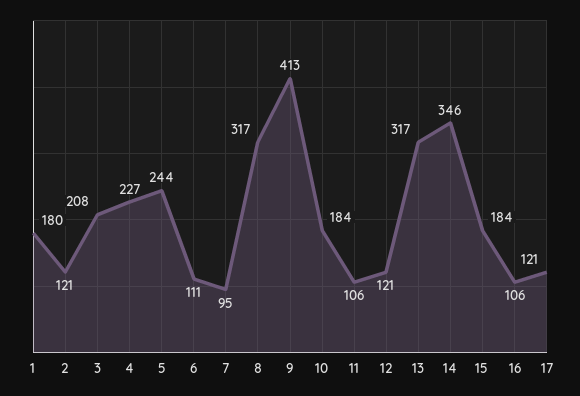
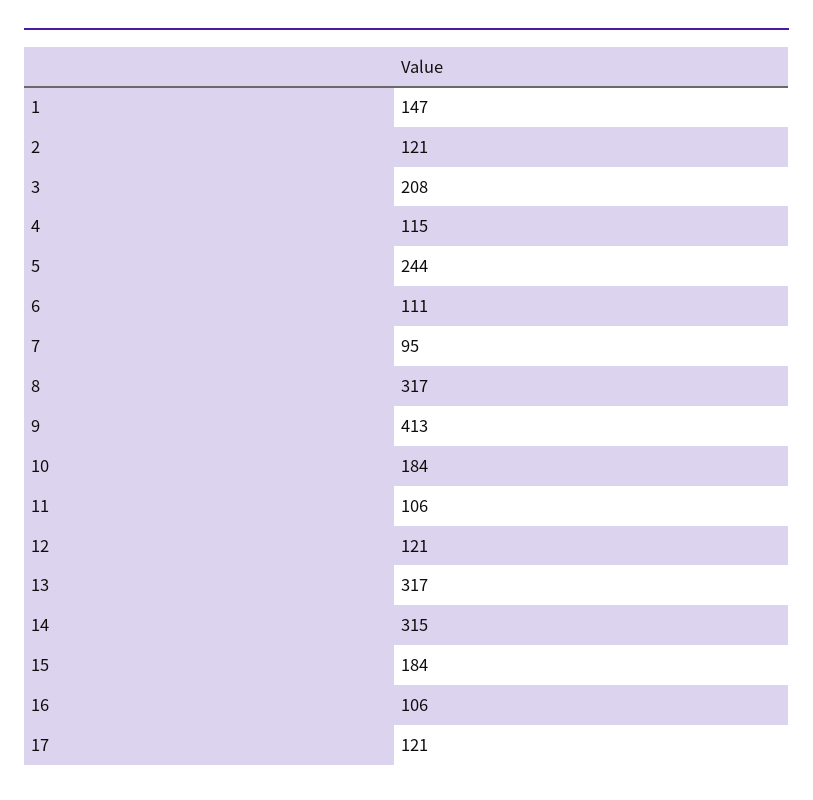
  {
-   "1": 180,
+   "1": 147,
    "2": 121,
    "3": 208,
-   "4": 227,
+   "4": 115,
    "5": 244,
    "6": 111,
    "7": 95,
    "8": 317,
    "9": 413,
    "10": 184,
    "11": 106,
    "12": 121,
    "13": 317,
-   "14": 346,
+   "14": 315,
    "15": 184,
    "16": 106,
    "17": 121
  }

